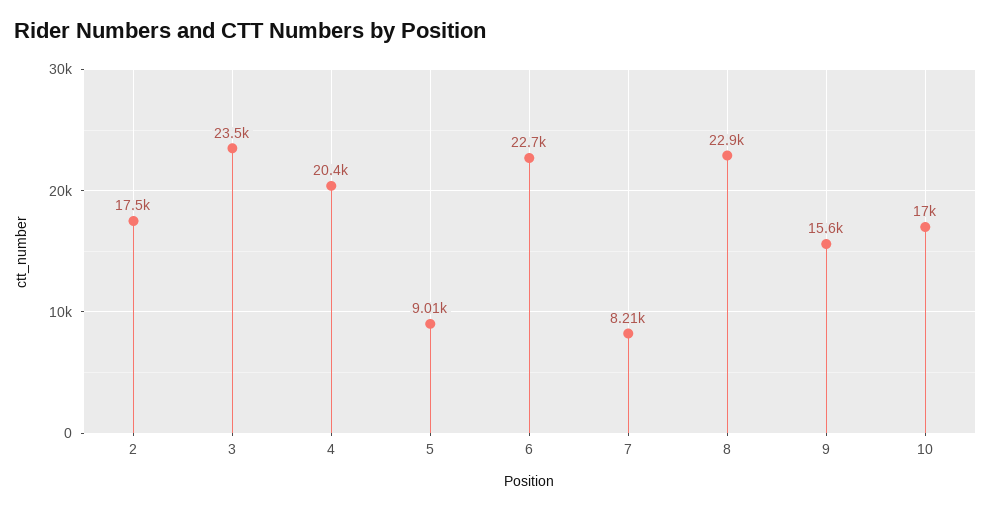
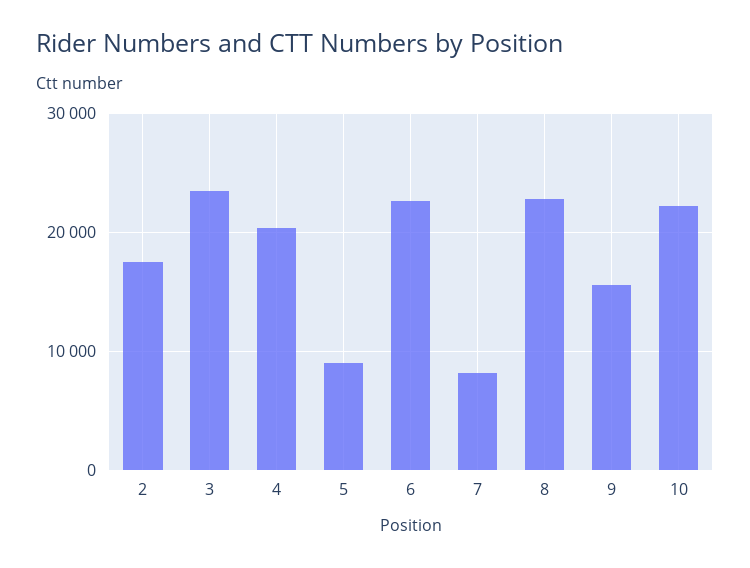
  {
    "2": 17500,
    "3": 23500,
    "4": 20400,
    "5": 9010,
    "6": 22700,
    "7": 8210,
    "8": 22900,
    "9": 15600,
-   "10": 17000
+   "10": 22000
  }

